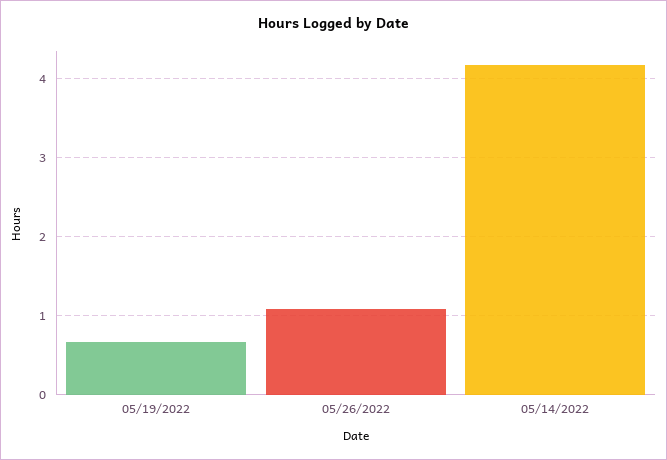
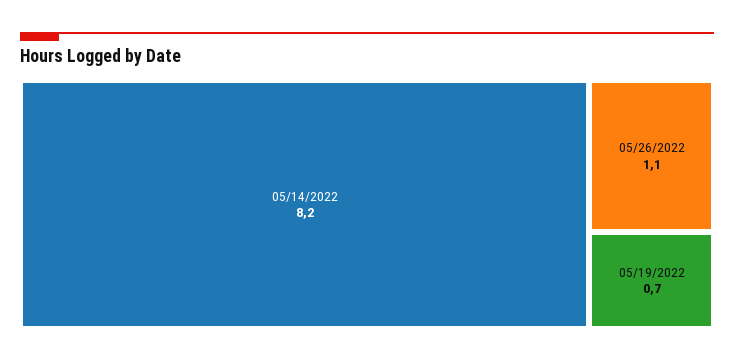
  {
    "05/19/2022": 0.7,
    "05/26/2022": 1.1,
-   "05/14/2022": 4.2
+   "05/14/2022": 8.2
  }

